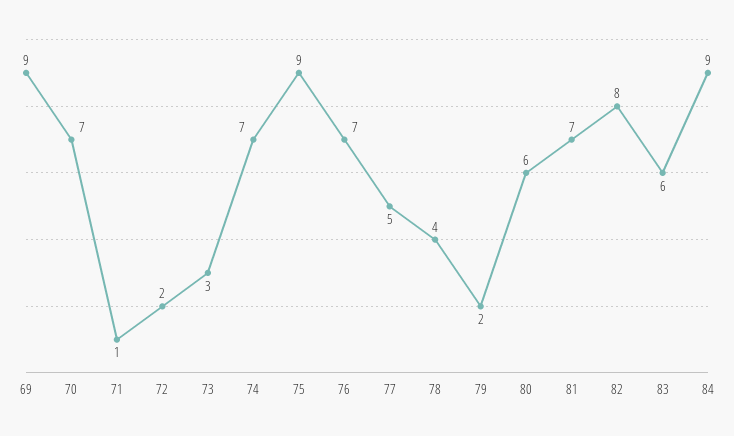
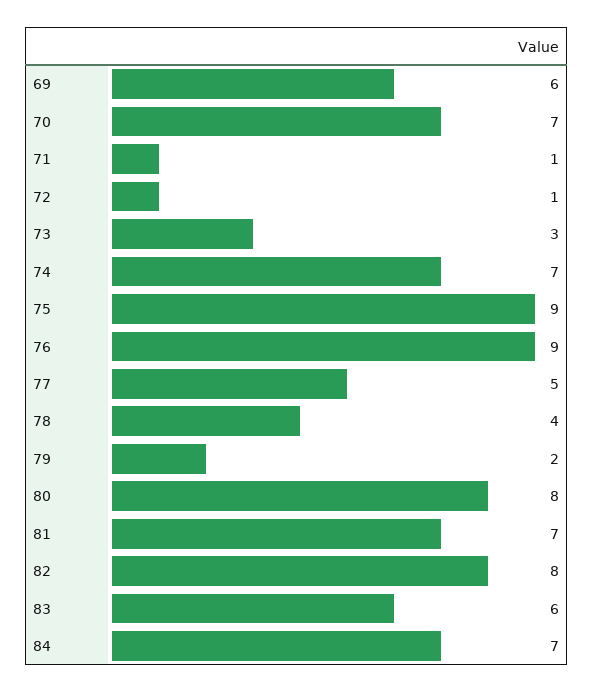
  {
-   "69": 9,
+   "69": 6,
    "70": 7,
    "71": 1,
-   "72": 2,
+   "72": 1,
    "73": 3,
    "74": 7,
    "75": 9,
-   "76": 7,
+   "76": 9,
    "77": 5,
    "78": 4,
    "79": 2,
-   "80": 6,
+   "80": 8,
    "81": 7,
    "82": 8,
    "83": 6,
-   "84": 9
+   "84": 7
  }

